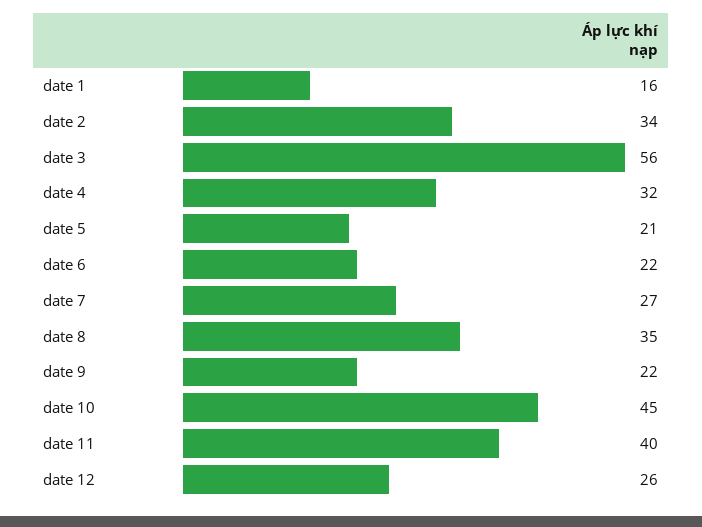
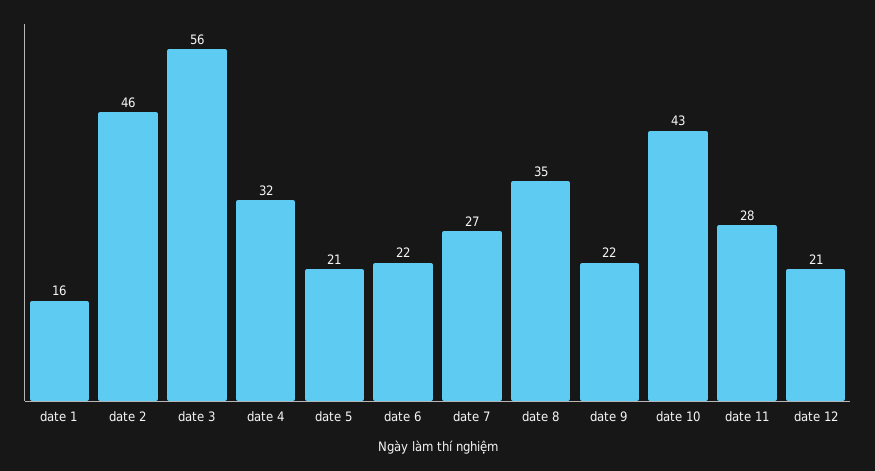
  {
    "date 1": 16,
-   "date 2": 34,
+   "date 2": 46,
    "date 3": 56,
    "date 4": 32,
    "date 5": 21,
    "date 6": 22,
    "date 7": 27,
    "date 8": 35,
    "date 9": 22,
-   "date 10": 45,
+   "date 10": 43,
-   "date 11": 40,
+   "date 11": 28,
-   "date 12": 26
+   "date 12": 21
  }

